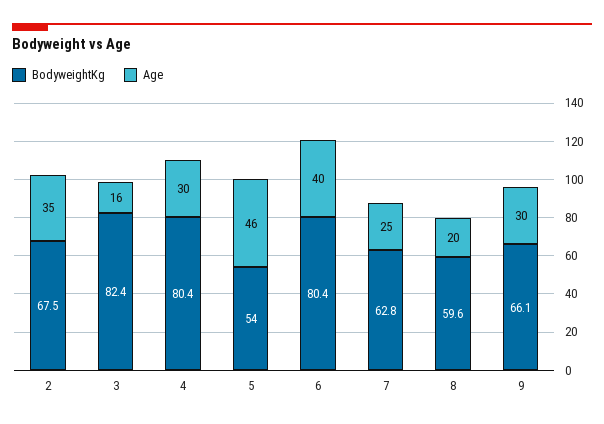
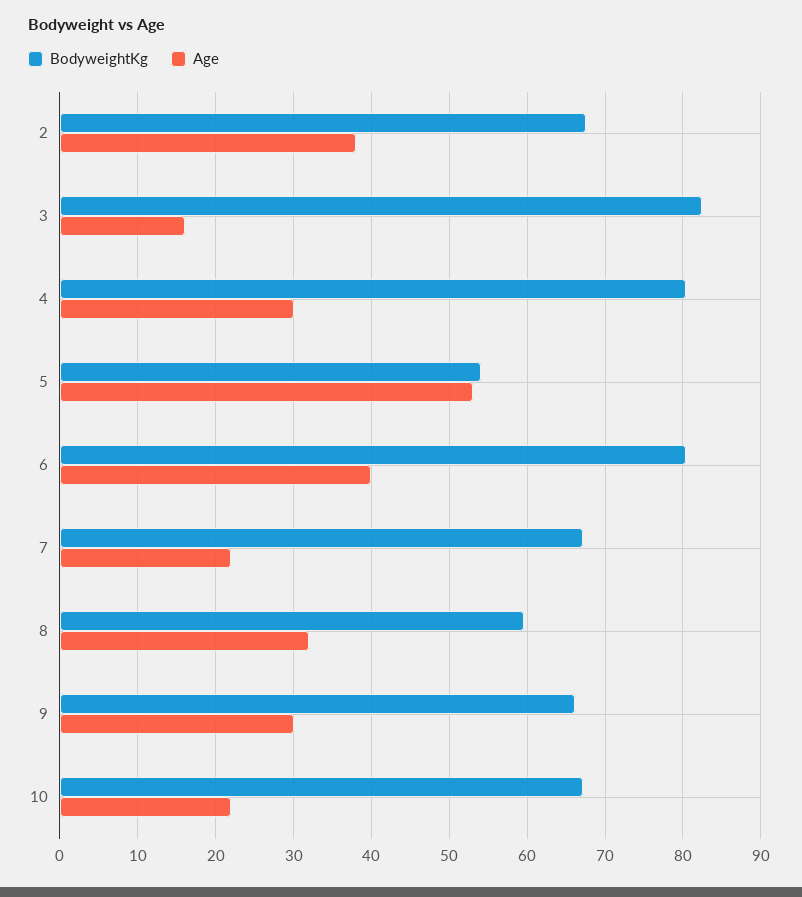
  {
    "BodyweightKg": {
      "2": 67.5,
      "3": 82.4,
      "4": 80.4,
      "5": 54,
      "6": 80.4,
-     "7": 62.8,
+     "7": 67,
      "8": 59.6,
-     "9": 66.1
+     "9": 66.1,
+     "10": 67
    },
    "Age": {
-     "2": 35,
+     "2": 38,
      "3": 16,
      "4": 30,
-     "5": 46,
+     "5": 53,
      "6": 40,
-     "7": 25,
+     "7": 22,
-     "8": 20,
+     "8": 32,
-     "9": 30
+     "9": 30,
+     "10": 22
    }
  }

